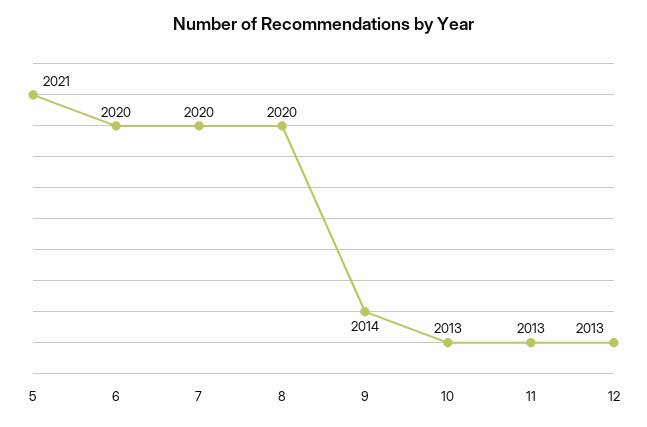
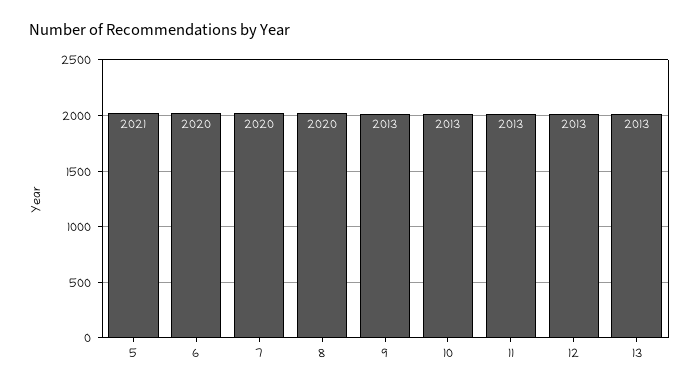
  {
    "5": 2021,
    "6": 2020,
    "7": 2020,
    "8": 2020,
-   "9": 2014,
+   "9": 2013,
    "10": 2013,
    "11": 2013,
-   "12": 2013
+   "12": 2013,
+   "13": 2013
  }

